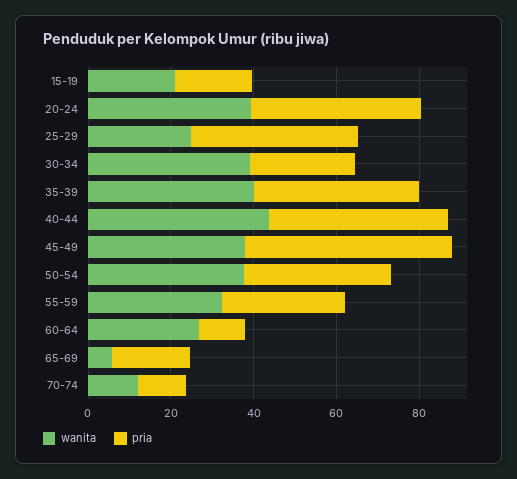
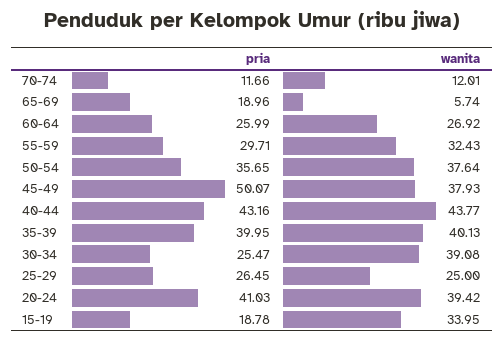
  {
    "wanita": {
-     "15-19": 20,
+     "15-19": 33.95,
      "20-24": 39.42,
      "25-29": 25,
      "30-34": 39.08,
      "35-39": 40.13,
      "40-44": 43.77,
      "45-49": 37.93,
      "50-54": 37.64,
      "55-59": 32.43,
      "60-64": 26.92,
      "65-69": 5.74,
      "70-74": 12.01
    },
    "pria": {
      "15-19": 18.78,
      "20-24": 41.03,
-     "25-29": 40,
+     "25-29": 26.45,
      "30-34": 25.47,
      "35-39": 39.95,
      "40-44": 43.16,
      "45-49": 50.07,
      "50-54": 35.65,
      "55-59": 29.71,
-     "60-64": 10,
+     "60-64": 25.99,
      "65-69": 18.96,
      "70-74": 11.66
    }
  }

